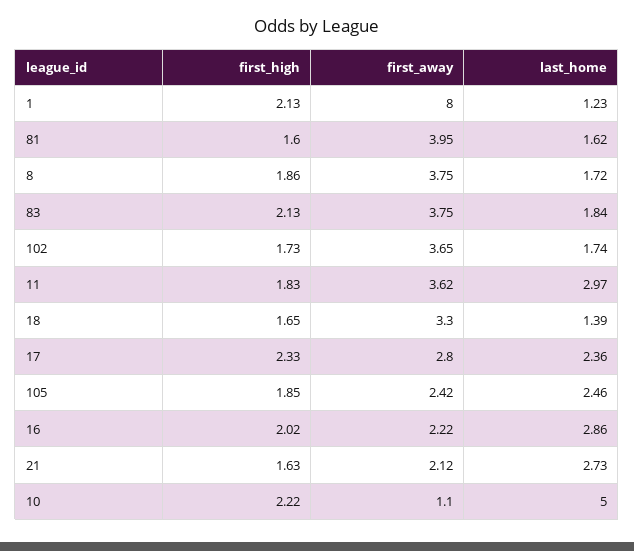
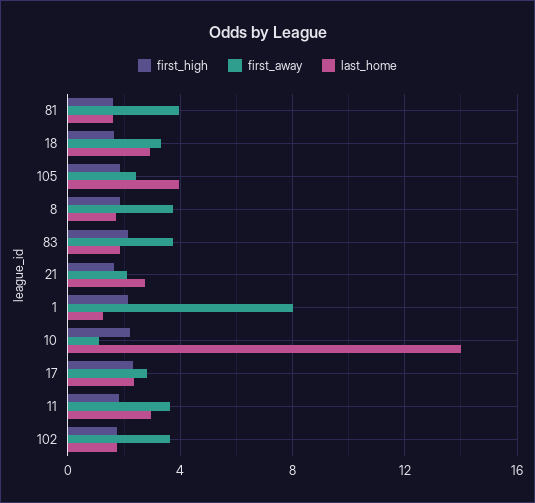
  {
    "first_high": {
      "1": 2.13,
      "81": 1.6,
      "8": 1.86,
      "83": 2.13,
      "102": 1.73,
      "11": 1.83,
      "18": 1.65,
      "17": 2.33,
      "105": 1.85,
-     "16": 2.02,
      "21": 1.63,
      "10": 2.22
    },
    "first_away": {
      "1": 8,
      "81": 3.95,
      "8": 3.75,
      "83": 3.75,
      "102": 3.65,
      "11": 3.62,
      "18": 3.3,
      "17": 2.8,
      "105": 2.42,
-     "16": 2.22,
      "21": 2.12,
      "10": 1.1
    },
    "last_home": {
      "1": 1.23,
      "81": 1.62,
      "8": 1.72,
      "83": 1.84,
      "102": 1.74,
      "11": 2.97,
-     "18": 1.39,
+     "18": 3,
      "17": 2.36,
-     "105": 2.46,
+     "105": 4,
-     "16": 2.86,
      "21": 2.73,
-     "10": 5
+     "10": 14
    }
  }

